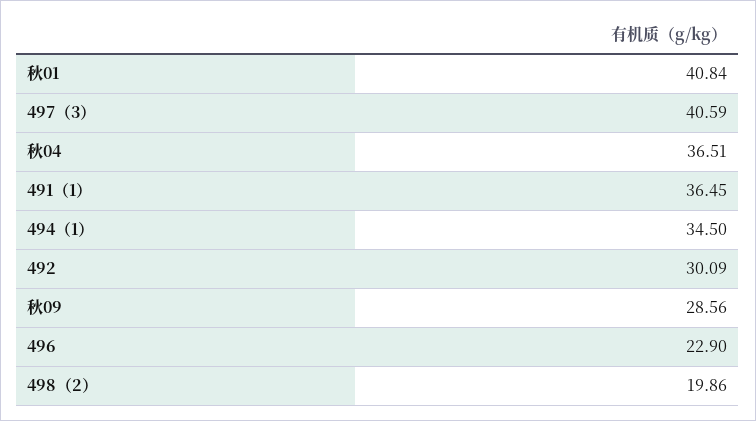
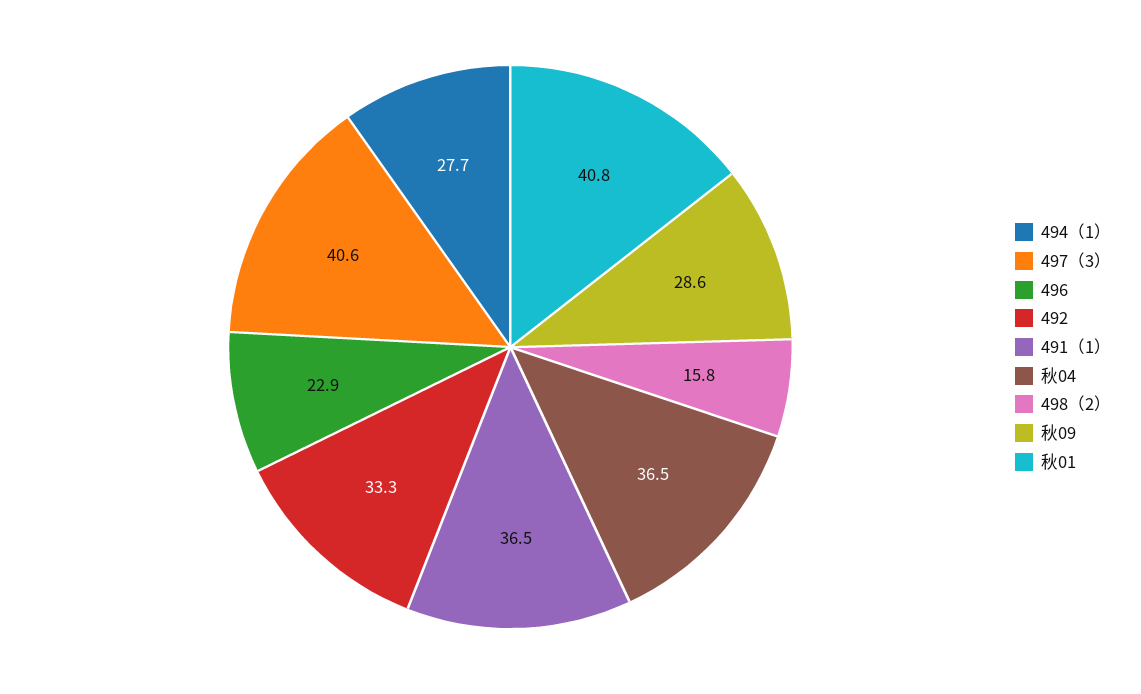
  {
    "秋01": 40.84,
    "497（3）": 40.59,
    "秋04": 36.51,
    "491（1）": 36.45,
-   "494（1）": 34.5,
+   "494（1）": 27.7,
-   "492": 30.09,
+   "492": 33.3,
    "秋09": 28.56,
    "496": 22.9,
-   "498（2）": 19.86
+   "498（2）": 15.8
  }

